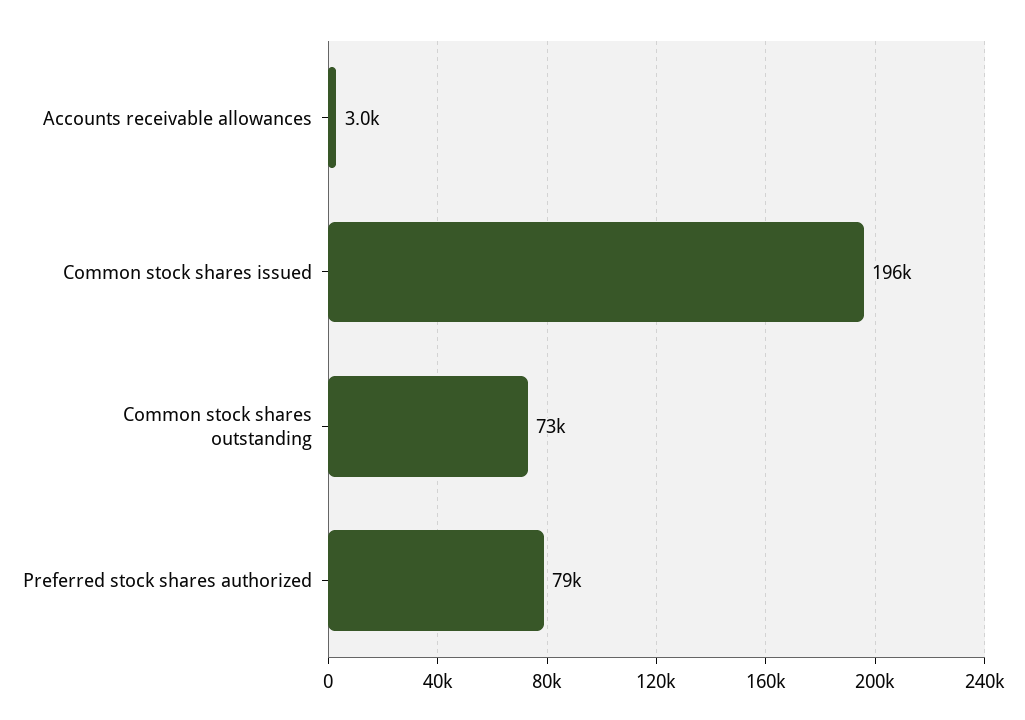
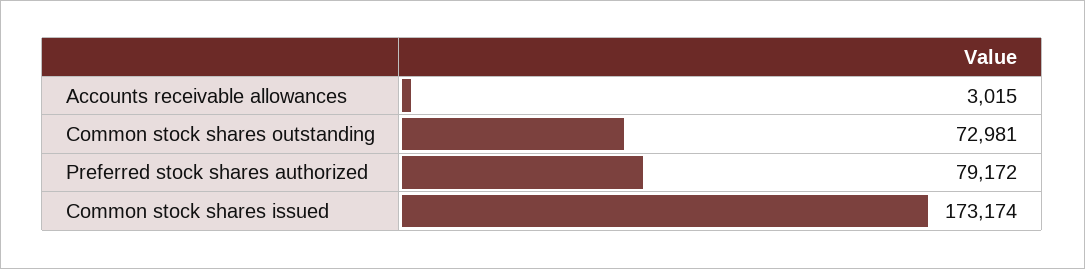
  {
    "Accounts receivable allowances": 3015,
-   "Common stock shares issued": 196000,
+   "Common stock shares issued": 173174,
    "Common stock shares outstanding": 72981,
    "Preferred stock shares authorized": 79172
  }

